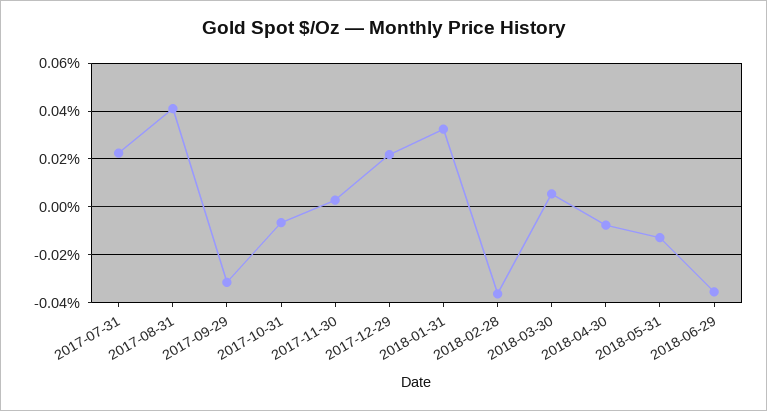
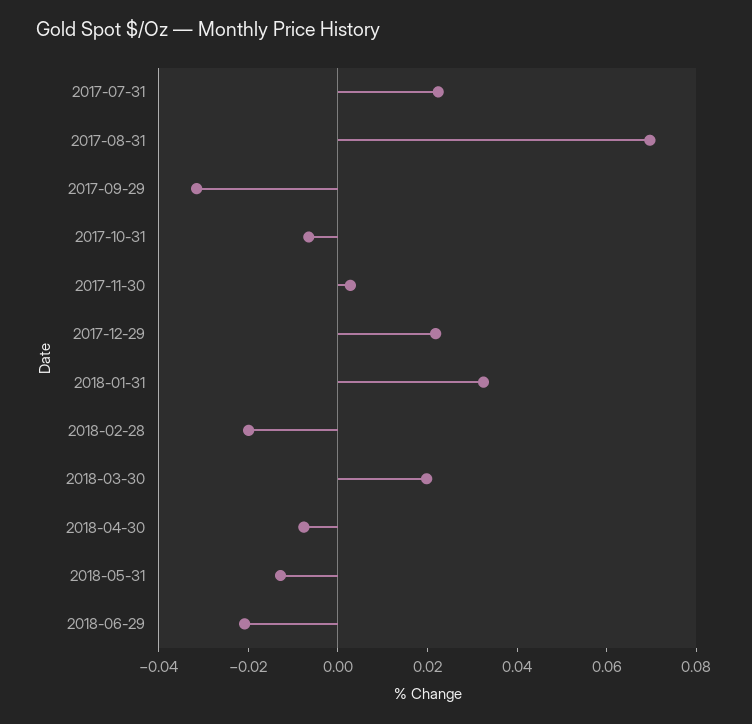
  {
    "2017-07-31": 0.02,
-   "2017-08-31": 0.04,
+   "2017-08-31": 0.07,
    "2017-09-29": -0.03,
    "2017-10-31": -0.005,
    "2017-11-30": 0.005,
    "2017-12-29": 0.02,
    "2018-01-31": 0.035,
-   "2018-02-28": -0.035,
+   "2018-02-28": -0.02,
-   "2018-03-30": 0.005,
+   "2018-03-30": 0.02,
    "2018-04-30": -0.01,
    "2018-05-31": -0.015,
-   "2018-06-29": -0.035
+   "2018-06-29": -0.02
  }

